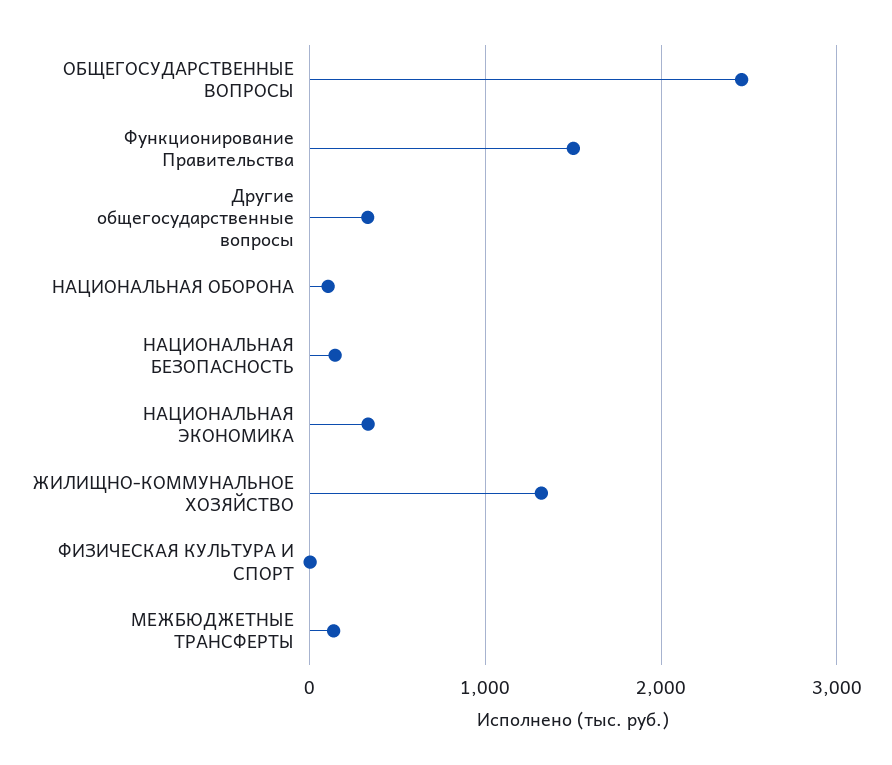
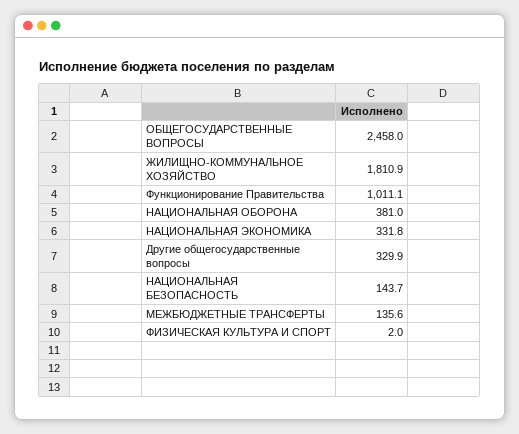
  {
    "ОБЩЕГОСУДАРСТВЕННЫЕ ВОПРОСЫ": 2458,
-   "Функционирование Правительства": 1500,
+   "Функционирование Правительства": 1011.1,
    "Другие общегосударственные вопросы": 329.9,
-   "НАЦИОНАЛЬНАЯ ОБОРОНА": 100,
+   "НАЦИОНАЛЬНАЯ ОБОРОНА": 381,
    "НАЦИОНАЛЬНАЯ БЕЗОПАСНОСТЬ": 143.7,
    "НАЦИОНАЛЬНАЯ ЭКОНОМИКА": 331.8,
-   "ЖИЛИЩНО-КОММУНАЛЬНОЕ ХОЗЯЙСТВО": 1300,
+   "ЖИЛИЩНО-КОММУНАЛЬНОЕ ХОЗЯЙСТВО": 1810.9,
    "ФИЗИЧЕСКАЯ КУЛЬТУРА И СПОРТ": 2,
    "МЕЖБЮДЖЕТНЫЕ ТРАНСФЕРТЫ": 135.6
  }

